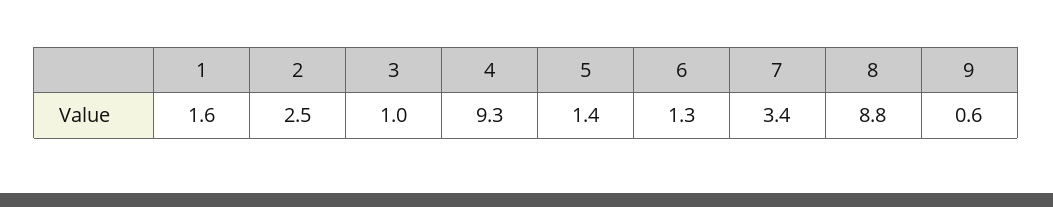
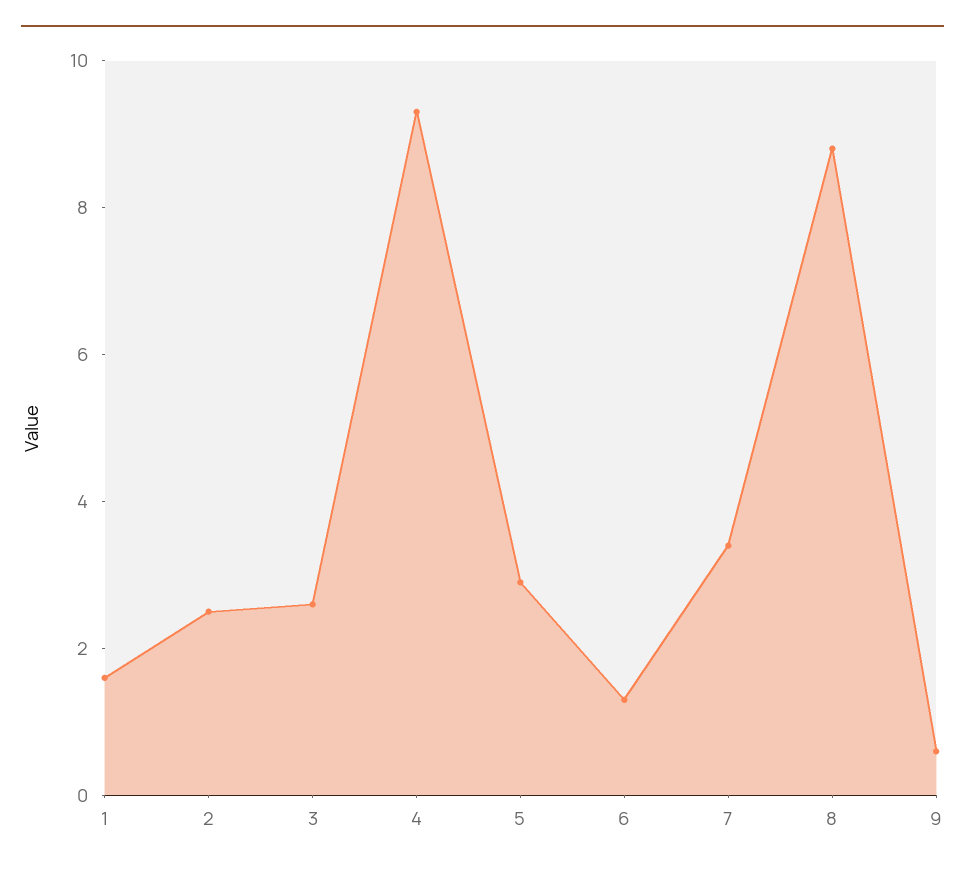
  {
    "1": 1.6,
    "2": 2.5,
-   "3": 1,
+   "3": 2.5,
    "4": 9.3,
-   "5": 1.4,
+   "5": 3,
    "6": 1.3,
    "7": 3.4,
    "8": 8.8,
    "9": 0.6
  }

